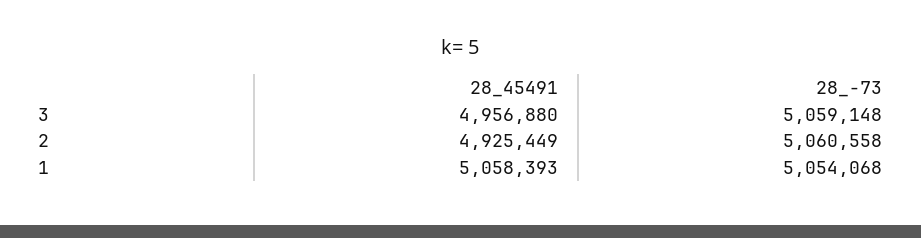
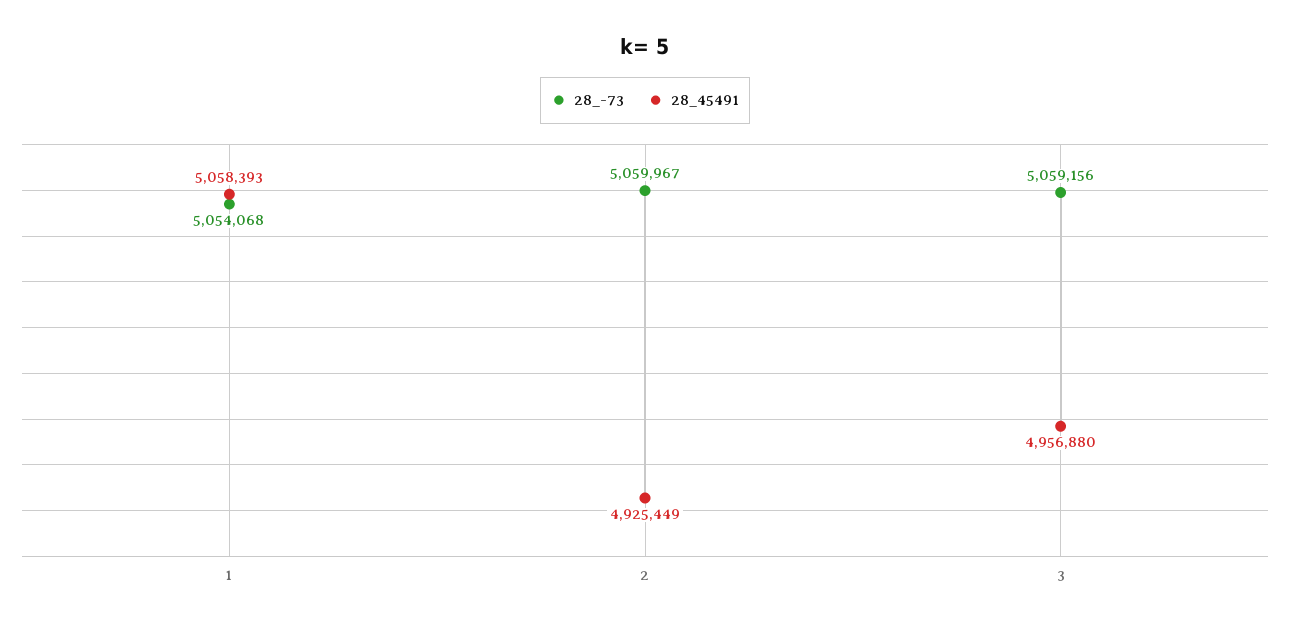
  {
    "28_45491": {
      "3": 4956880,
      "2": 4925449,
      "1": 5058393
    },
    "28_-73": {
-     "3": 5059148,
+     "3": 5059156,
-     "2": 5060558,
+     "2": 5059967,
      "1": 5054068
    }
  }

